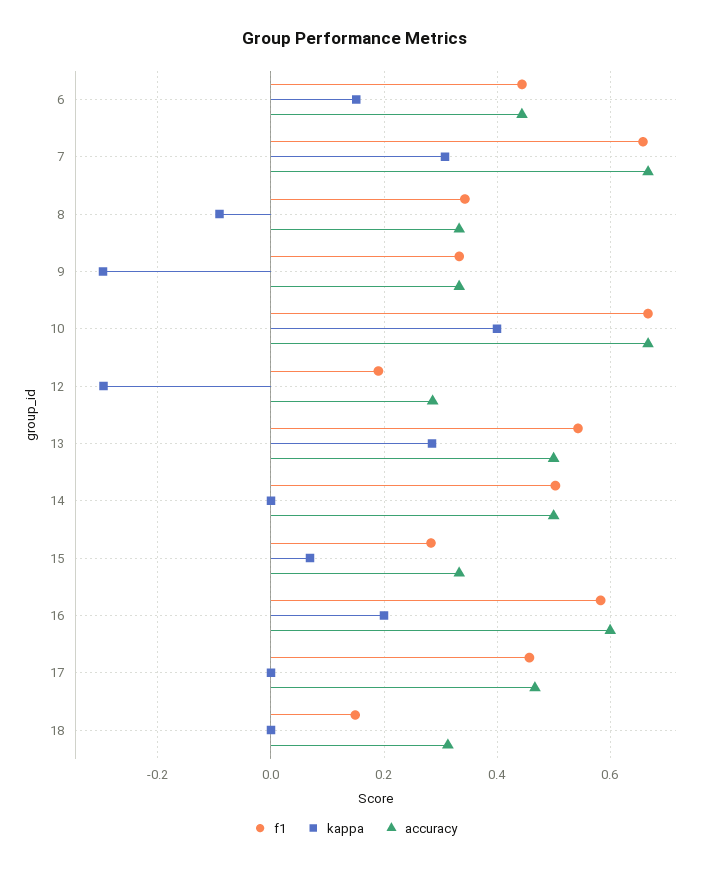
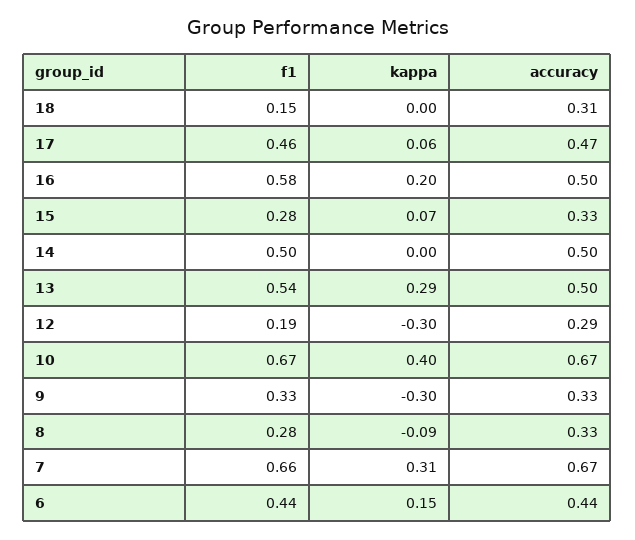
  {
    "f1": {
      "6": 0.44,
      "7": 0.66,
-     "8": 0.34,
+     "8": 0.28,
      "9": 0.33,
      "10": 0.67,
      "12": 0.19,
      "13": 0.54,
      "14": 0.5,
      "15": 0.28,
      "16": 0.58,
      "17": 0.46,
      "18": 0.15
    },
    "kappa": {
      "6": 0.15,
      "7": 0.31,
      "8": -0.09,
      "9": -0.3,
      "10": 0.4,
      "12": -0.3,
      "13": 0.29,
      "14": 0,
      "15": 0.07,
      "16": 0.2,
-     "17": 0,
+     "17": 0.06,
      "18": 0
    },
    "accuracy": {
      "6": 0.44,
      "7": 0.67,
      "8": 0.33,
      "9": 0.33,
      "10": 0.67,
      "12": 0.29,
      "13": 0.5,
      "14": 0.5,
      "15": 0.33,
-     "16": 0.6,
+     "16": 0.5,
      "17": 0.47,
      "18": 0.31
    }
  }

